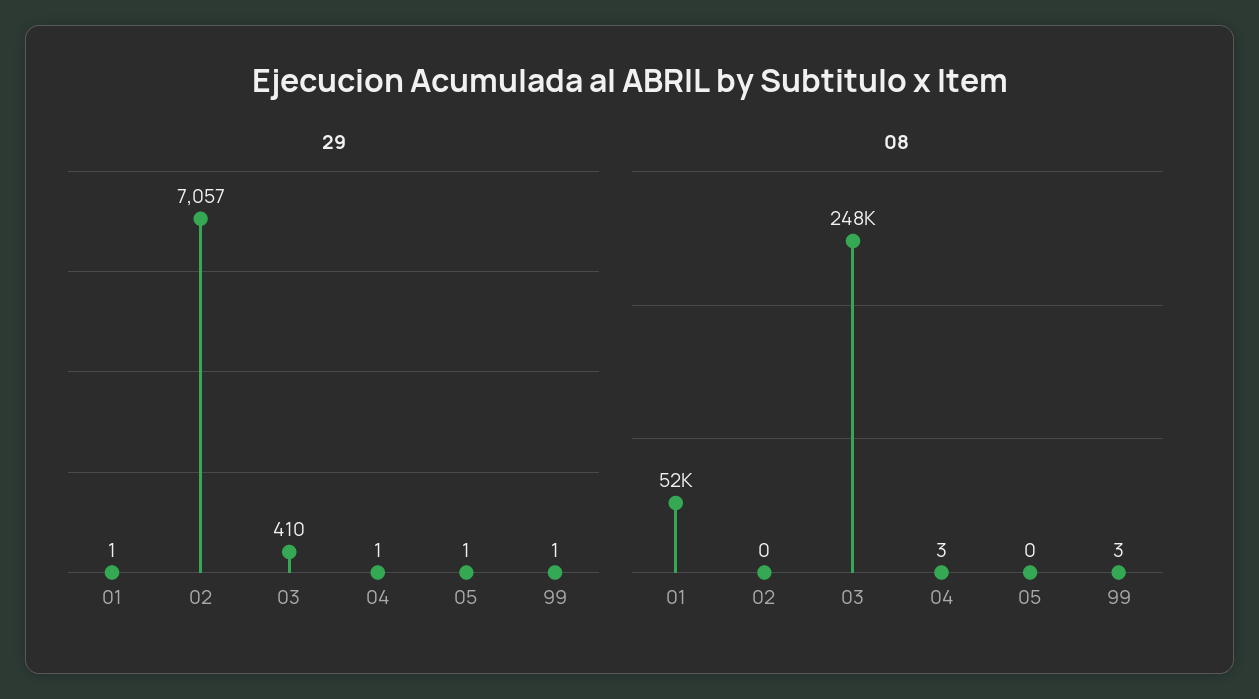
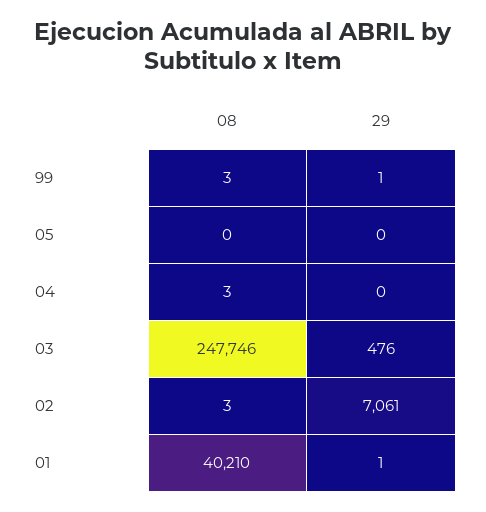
  {
    "29": {
      "01": 1,
-     "02": 7057,
+     "02": 7061,
-     "03": 410,
+     "03": 476,
-     "04": 1,
+     "04": 0,
-     "05": 1,
+     "05": 0,
      "99": 1
    },
    "08": {
-     "01": 52000,
+     "01": 40210,
-     "02": 0,
+     "02": 3,
      "03": 247746,
      "04": 3,
      "05": 0,
      "99": 3
    }
  }

